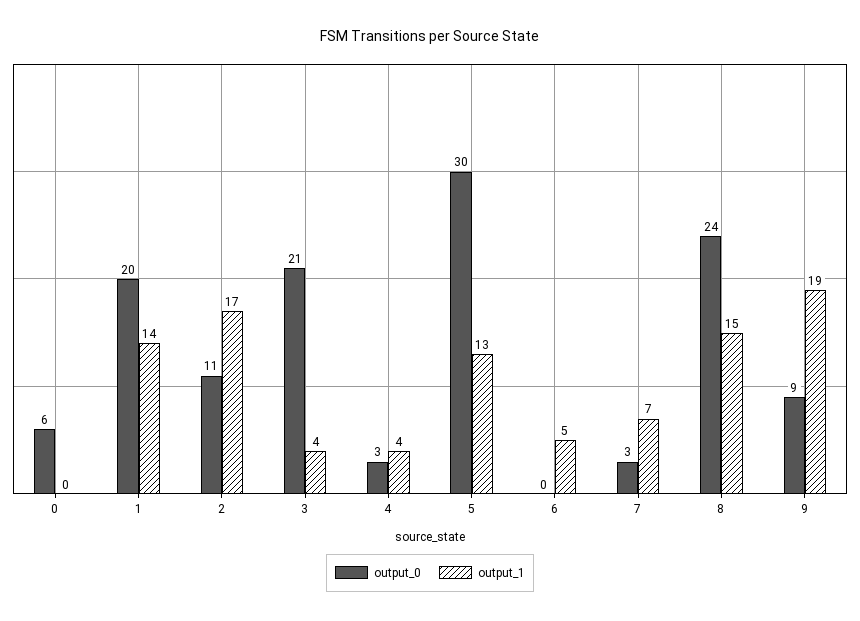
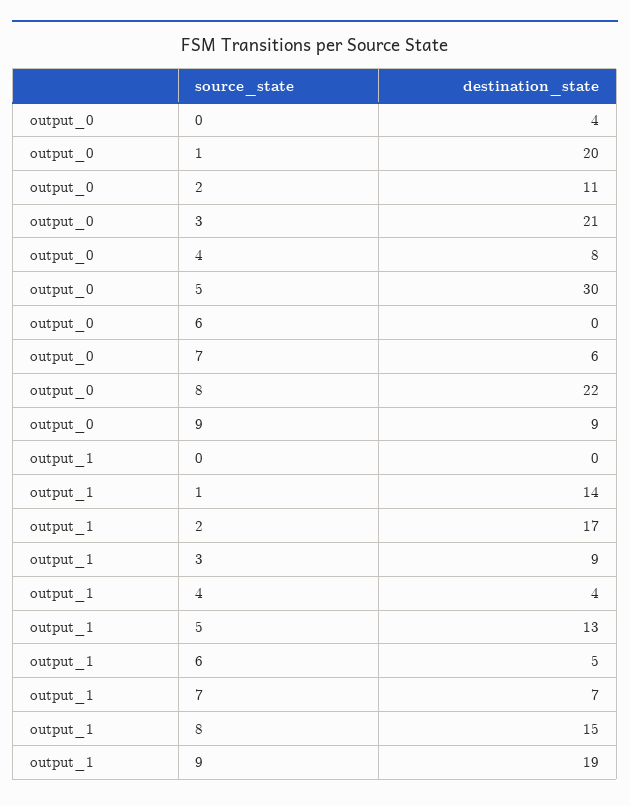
  {
    "output_0": {
-     "0": 6,
+     "0": 4,
      "1": 20,
      "2": 11,
      "3": 21,
-     "4": 3,
+     "4": 8,
      "5": 30,
      "6": 0,
-     "7": 3,
+     "7": 6,
-     "8": 24,
+     "8": 22,
      "9": 9
    },
    "output_1": {
      "0": 0,
      "1": 14,
      "2": 17,
-     "3": 4,
+     "3": 9,
      "4": 4,
      "5": 13,
      "6": 5,
      "7": 7,
      "8": 15,
      "9": 19
    }
  }

